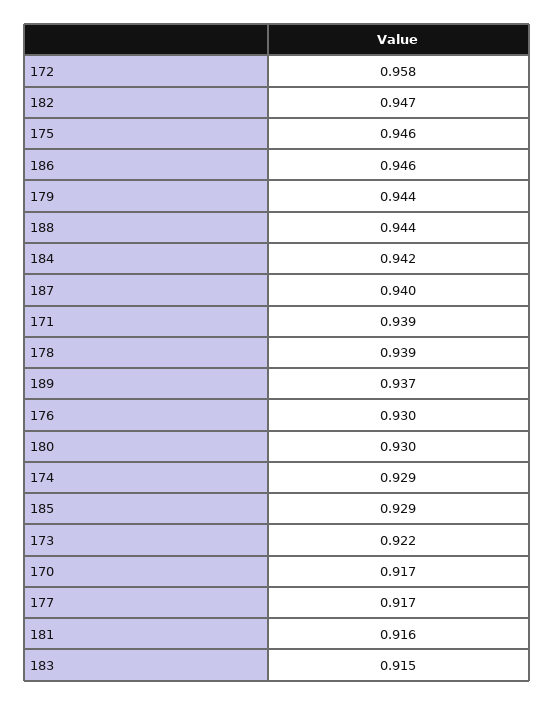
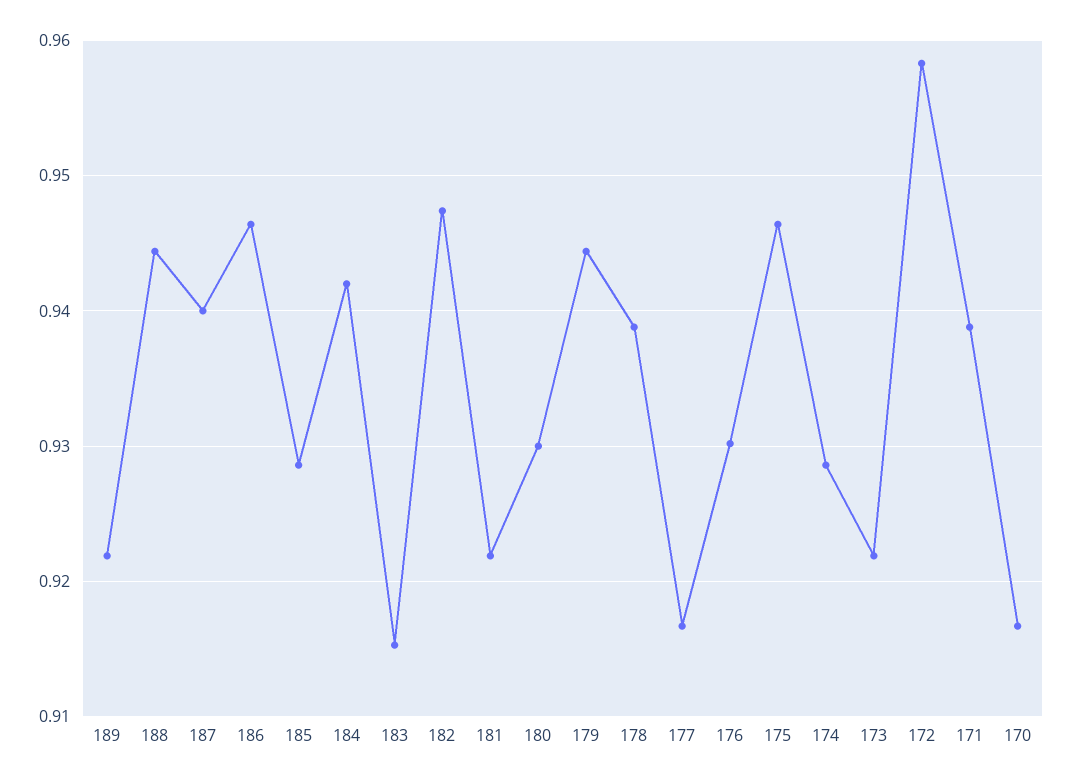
  {
    "172": 0.958,
    "182": 0.947,
    "175": 0.946,
    "186": 0.946,
    "179": 0.944,
    "188": 0.944,
    "184": 0.942,
    "187": 0.94,
    "171": 0.939,
    "178": 0.939,
-   "189": 0.937,
+   "189": 0.922,
    "176": 0.93,
    "180": 0.93,
    "174": 0.929,
    "185": 0.929,
    "173": 0.922,
    "170": 0.917,
    "177": 0.917,
-   "181": 0.916,
+   "181": 0.922,
    "183": 0.915
  }

